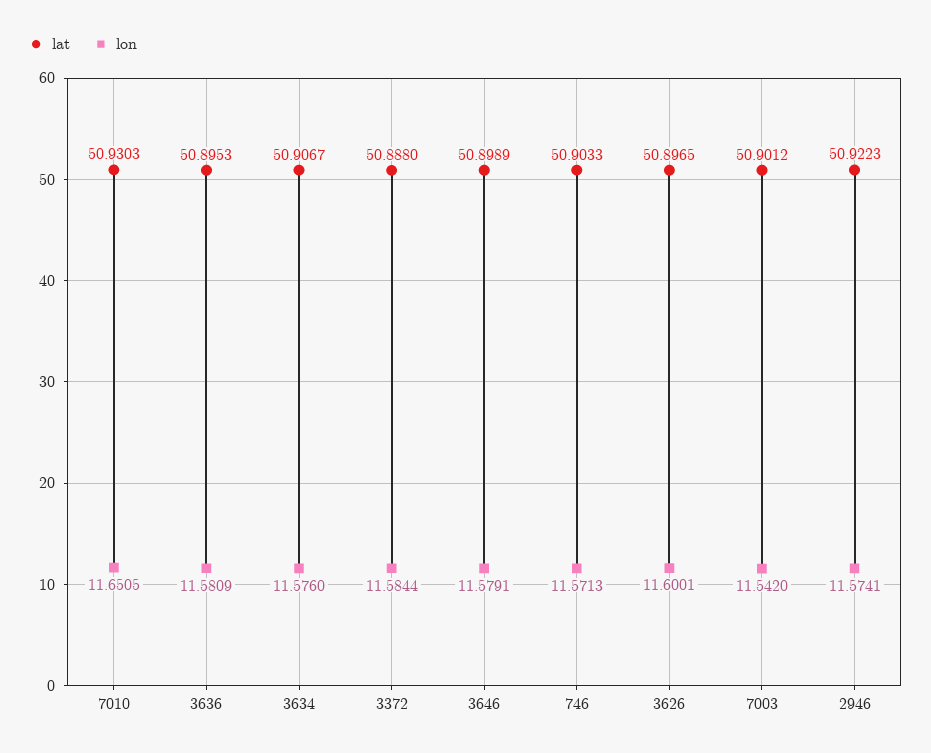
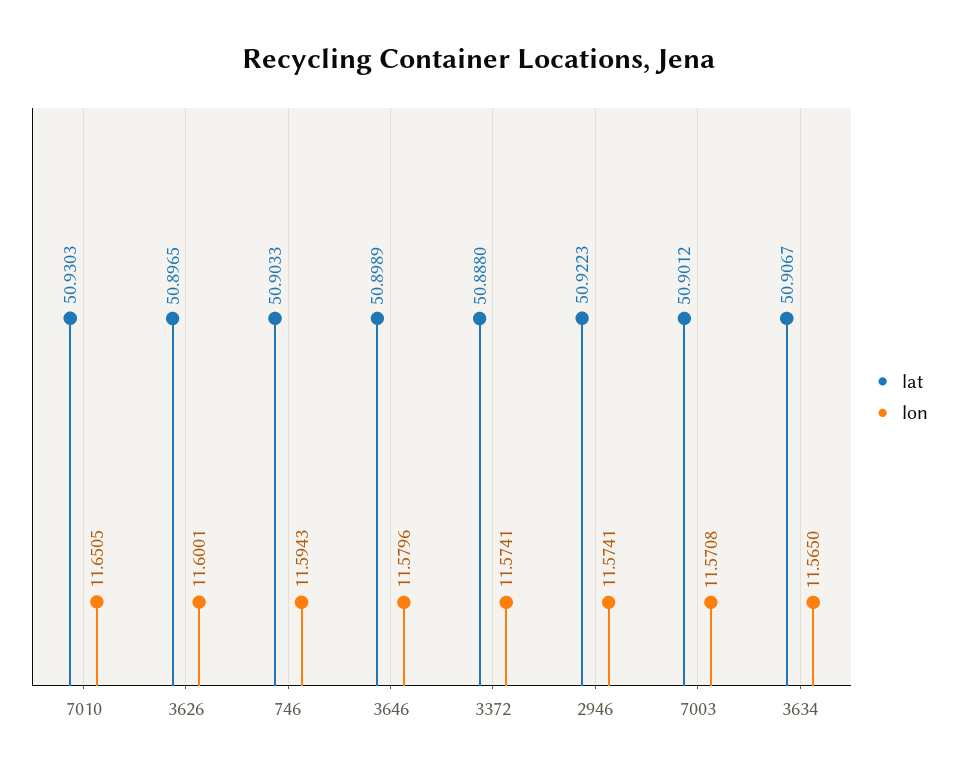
  {
    "lat": {
      "7010": 50.9303,
-     "3636": 50.8953,
      "3634": 50.9067,
      "3372": 50.888,
      "3646": 50.8989,
      "746": 50.9033,
      "3626": 50.8965,
      "7003": 50.9012,
      "2946": 50.9223
    },
    "lon": {
      "7010": 11.6505,
-     "3636": 11.5809,
-     "3634": 11.576,
+     "3634": 11.565,
-     "3372": 11.5844,
+     "3372": 11.5741,
-     "3646": 11.5791,
+     "3646": 11.5796,
-     "746": 11.5713,
+     "746": 11.5943,
      "3626": 11.6001,
-     "7003": 11.542,
+     "7003": 11.5708,
      "2946": 11.5741
    }
  }

